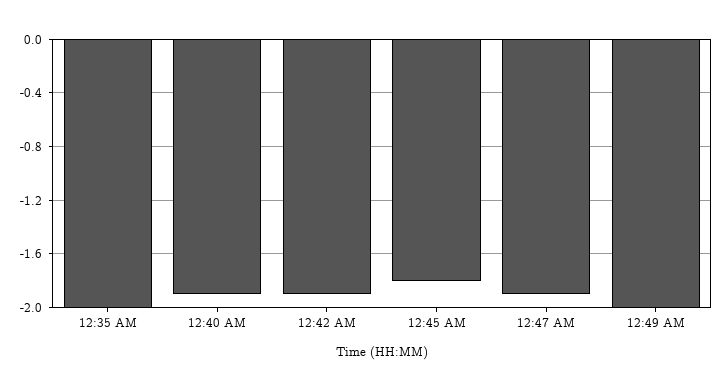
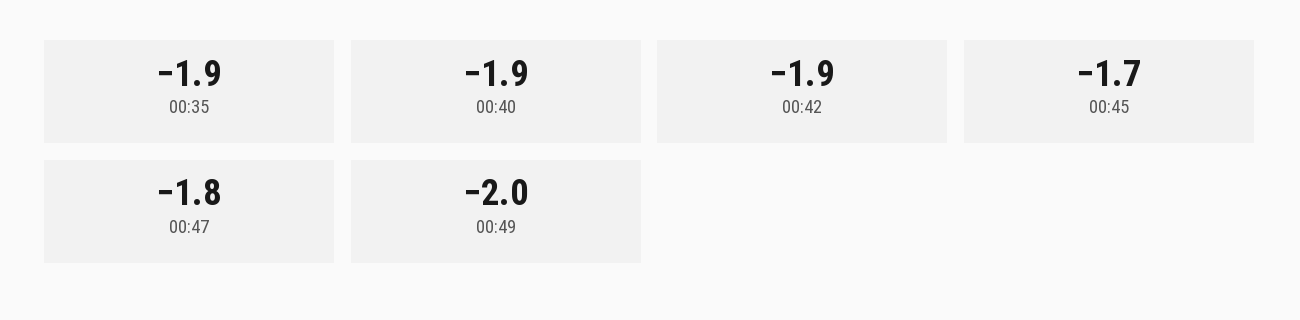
  {
-   "12:35 AM": -2,
+   "12:35 AM": -1.9,
    "12:40 AM": -1.9,
    "12:42 AM": -1.9,
-   "12:45 AM": -1.8,
+   "12:45 AM": -1.7,
-   "12:47 AM": -1.9,
+   "12:47 AM": -1.8,
    "12:49 AM": -2
  }

